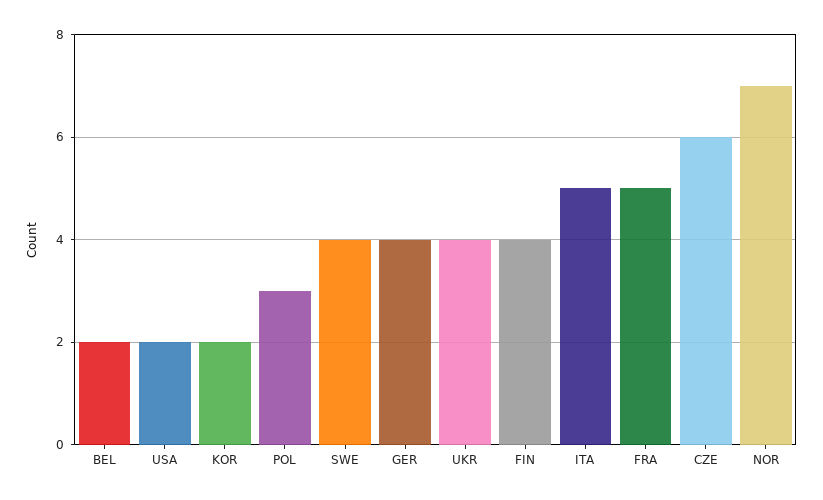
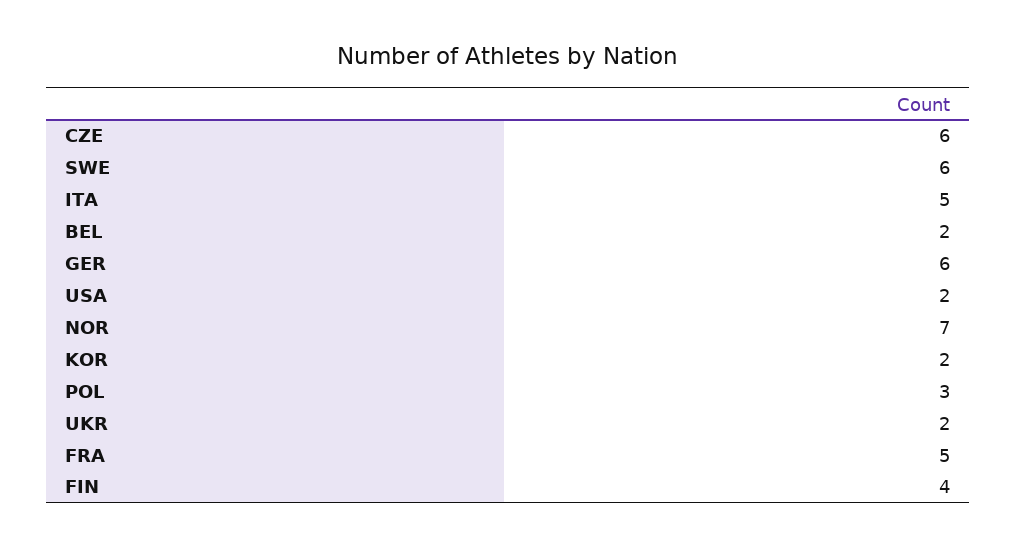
  {
    "BEL": 2,
    "USA": 2,
    "KOR": 2,
    "POL": 3,
-   "SWE": 4,
+   "SWE": 6,
-   "GER": 4,
+   "GER": 6,
-   "UKR": 4,
+   "UKR": 2,
    "FIN": 4,
    "ITA": 5,
    "FRA": 5,
    "CZE": 6,
    "NOR": 7
  }

